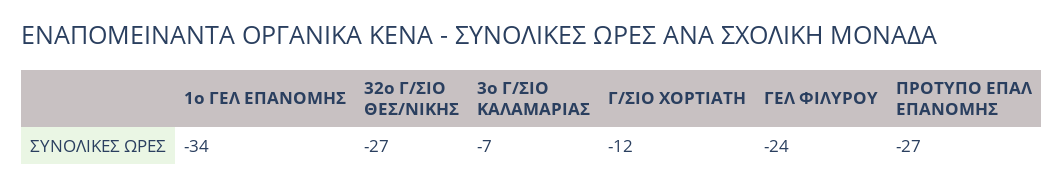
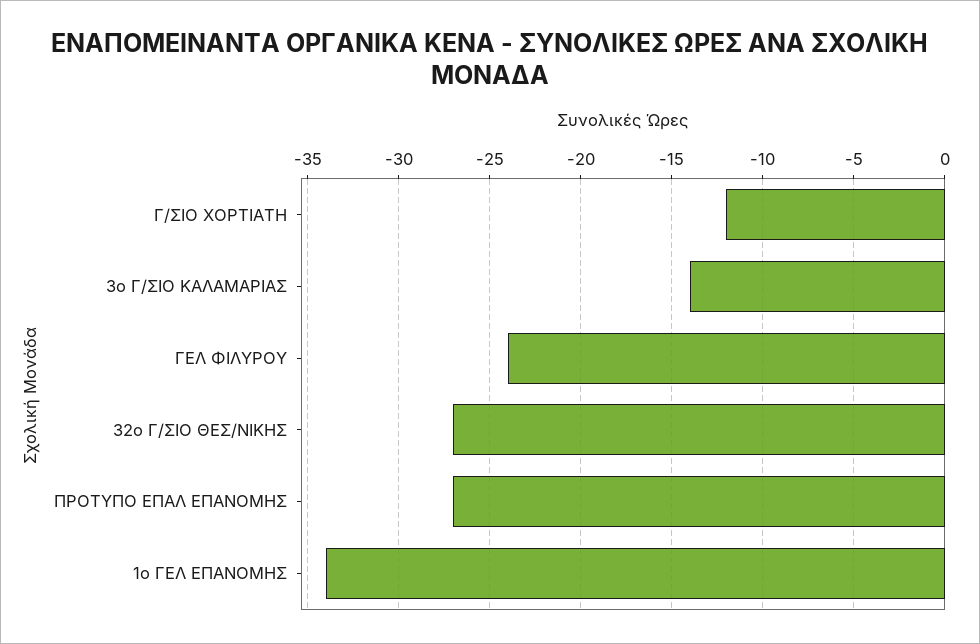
  {
    "1ο ΓΕΛ ΕΠΑΝΟΜΗΣ": -34,
    "32ο Γ/ΣΙΟ ΘΕΣ/ΝΙΚΗΣ": -27,
-   "3ο Γ/ΣΙΟ ΚΑΛΑΜΑΡΙΑΣ": -7,
+   "3ο Γ/ΣΙΟ ΚΑΛΑΜΑΡΙΑΣ": -14,
    "Γ/ΣΙΟ ΧΟΡΤΙΑΤΗ": -12,
    "ΓΕΛ ΦΙΛΥΡΟΥ": -24,
    "ΠΡΟΤΥΠΟ ΕΠΑΛ ΕΠΑΝΟΜΗΣ": -27
  }

